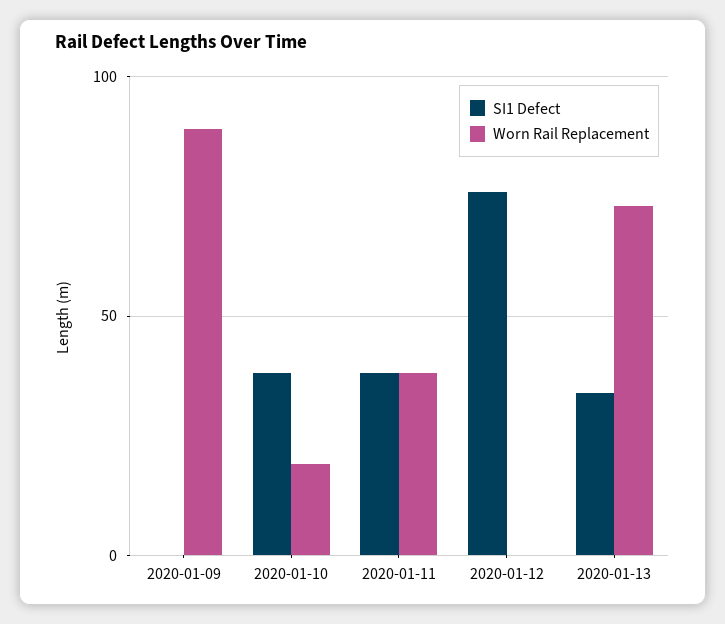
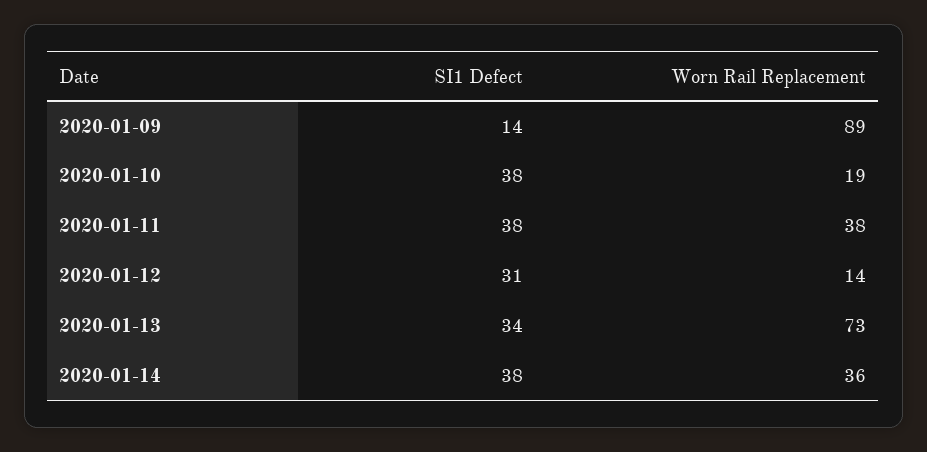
  {
    "SI1 Defect": {
-     "2020-01-09": 0,
+     "2020-01-09": 14,
      "2020-01-10": 38,
      "2020-01-11": 38,
-     "2020-01-12": 75,
+     "2020-01-12": 31,
-     "2020-01-13": 34
+     "2020-01-13": 34,
+     "2020-01-14": 38
    },
    "Worn Rail Replacement": {
      "2020-01-09": 89,
      "2020-01-10": 19,
      "2020-01-11": 38,
-     "2020-01-12": 0,
+     "2020-01-12": 14,
-     "2020-01-13": 73
+     "2020-01-13": 73,
+     "2020-01-14": 36
    }
  }

